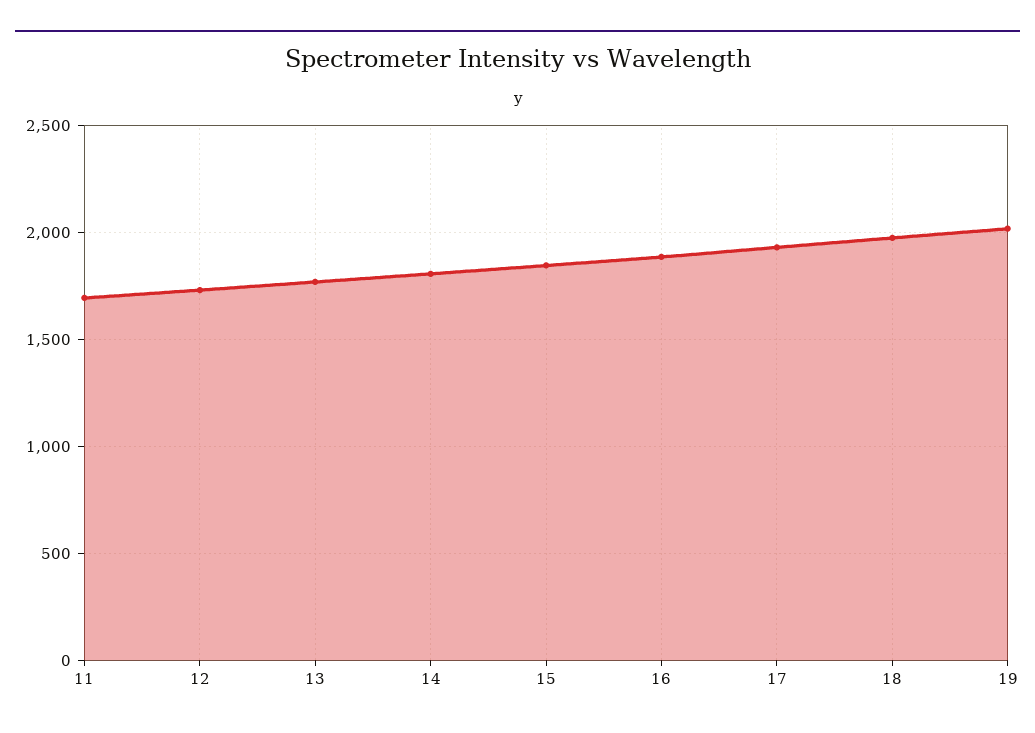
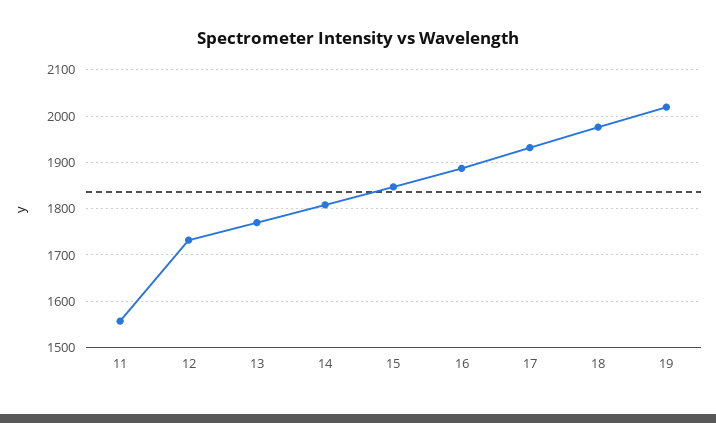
  {
-   "11": 1700,
+   "11": 1560,
    "12": 1740,
    "13": 1780,
    "14": 1800,
    "15": 1840,
    "16": 1880,
    "17": 1940,
    "18": 1980,
    "19": 2020
  }

